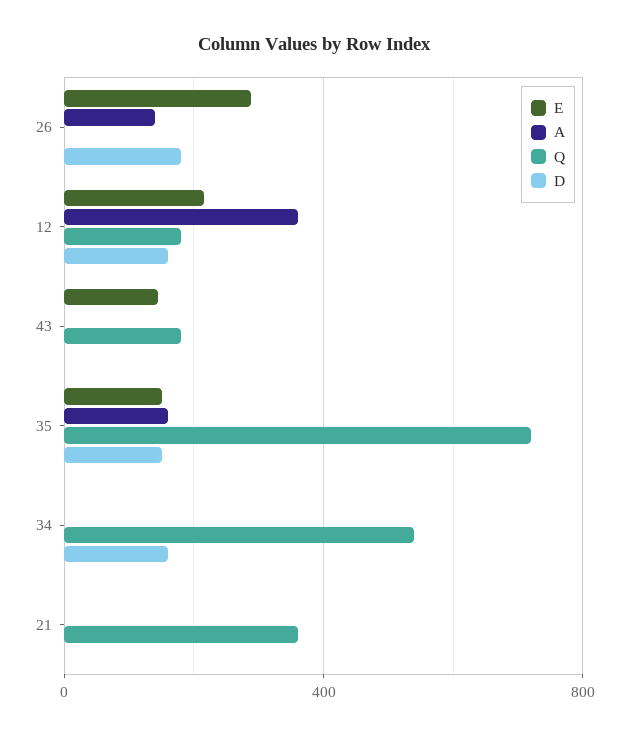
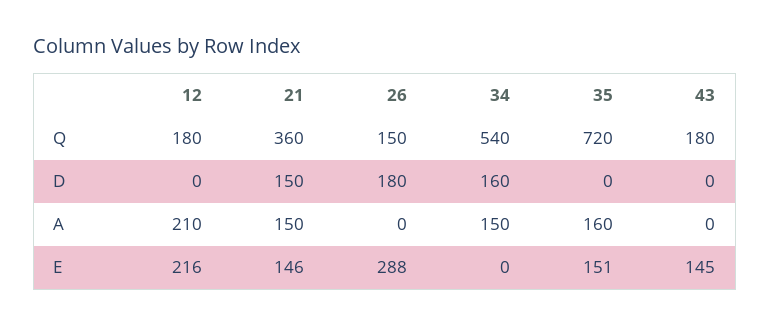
  {
    "E": {
      "26": 288,
      "12": 216,
      "43": 145,
      "35": 151,
      "34": 0,
-     "21": 0
+     "21": 146
    },
    "A": {
-     "26": 150,
+     "26": 0,
-     "12": 350,
+     "12": 210,
      "43": 0,
      "35": 160,
-     "34": 0,
+     "34": 150,
-     "21": 0
+     "21": 150
    },
    "Q": {
-     "26": 0,
+     "26": 150,
      "12": 180,
      "43": 180,
      "35": 720,
      "34": 540,
      "21": 360
    },
    "D": {
      "26": 180,
-     "12": 150,
+     "12": 0,
      "43": 0,
-     "35": 150,
+     "35": 0,
      "34": 160,
-     "21": 0
+     "21": 150
    }
  }

